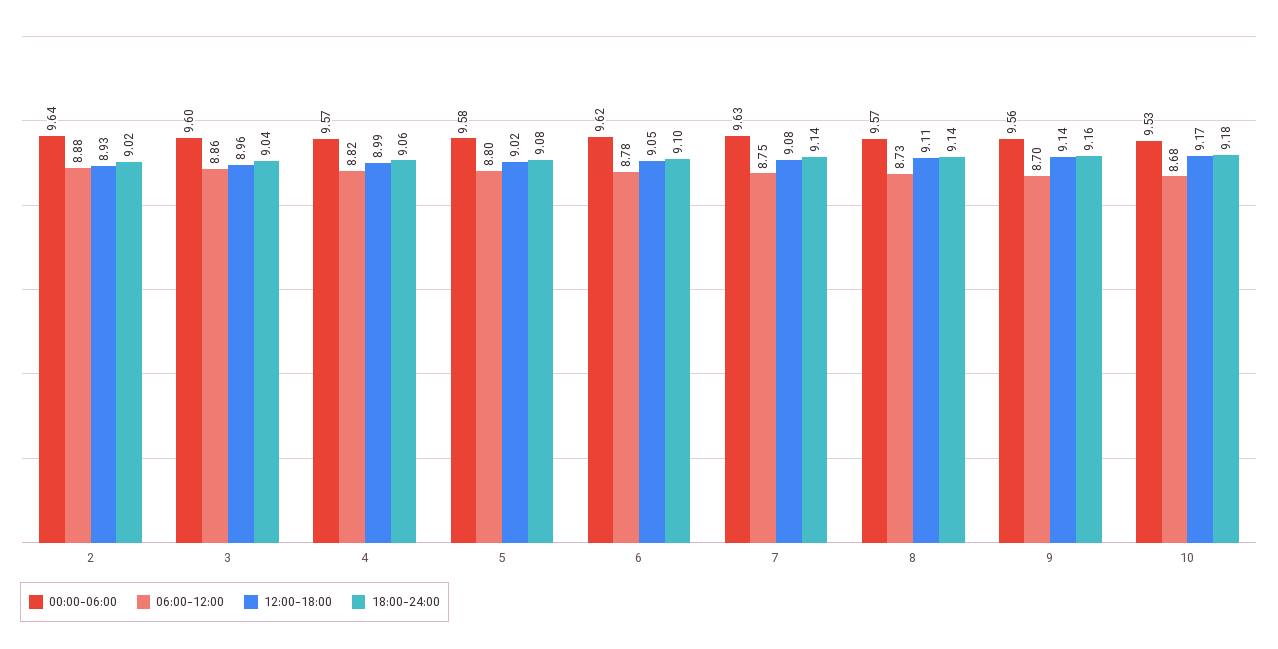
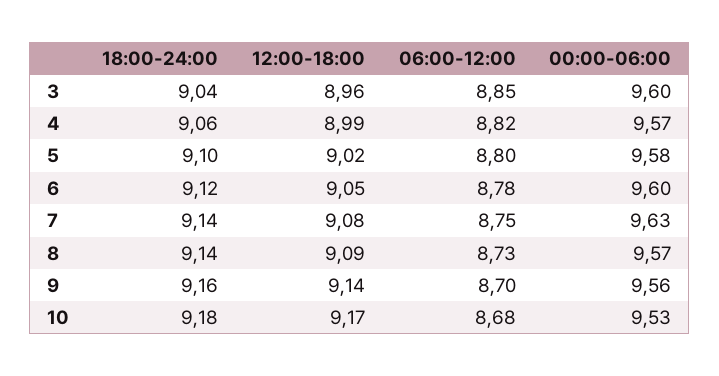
  {
    "00:00-06:00": {
-     "2": 9.64,
      "3": 9.6,
      "4": 9.57,
      "5": 9.58,
-     "6": 9.62,
+     "6": 9.6,
      "7": 9.63,
      "8": 9.57,
      "9": 9.56,
      "10": 9.53
    },
    "06:00-12:00": {
-     "2": 8.88,
-     "3": 8.86,
+     "3": 8.85,
      "4": 8.82,
      "5": 8.8,
      "6": 8.78,
      "7": 8.75,
      "8": 8.73,
      "9": 8.7,
      "10": 8.68
    },
    "12:00-18:00": {
-     "2": 8.93,
      "3": 8.96,
      "4": 8.99,
      "5": 9.02,
      "6": 9.05,
      "7": 9.08,
-     "8": 9.11,
+     "8": 9.09,
      "9": 9.14,
      "10": 9.17
    },
    "18:00-24:00": {
-     "2": 9.02,
      "3": 9.04,
      "4": 9.06,
-     "5": 9.08,
+     "5": 9.1,
-     "6": 9.1,
+     "6": 9.12,
      "7": 9.14,
      "8": 9.14,
      "9": 9.16,
      "10": 9.18
    }
  }

